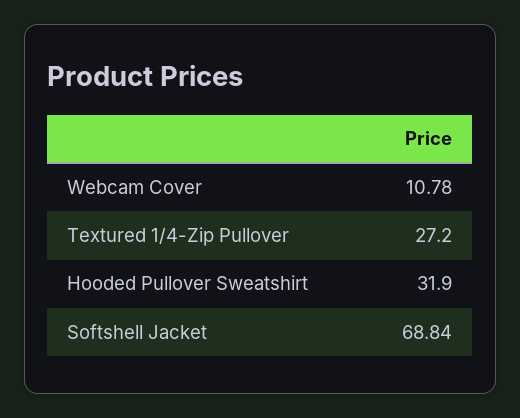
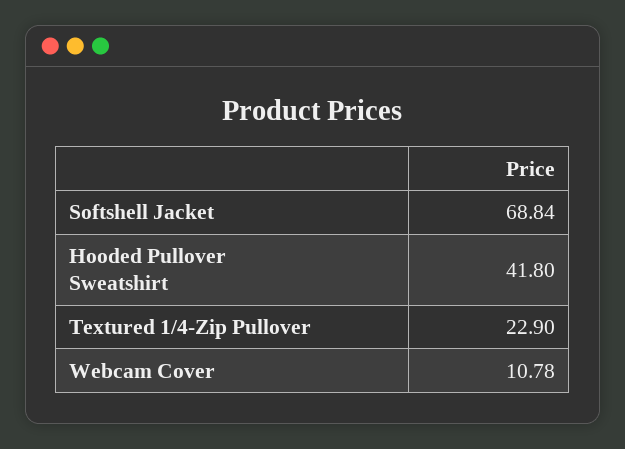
  {
    "Webcam Cover": 10.78,
-   "Textured 1/4-Zip Pullover": 27.2,
+   "Textured 1/4-Zip Pullover": 22.9,
-   "Hooded Pullover Sweatshirt": 31.9,
+   "Hooded Pullover Sweatshirt": 41.8,
    "Softshell Jacket": 68.84
  }

